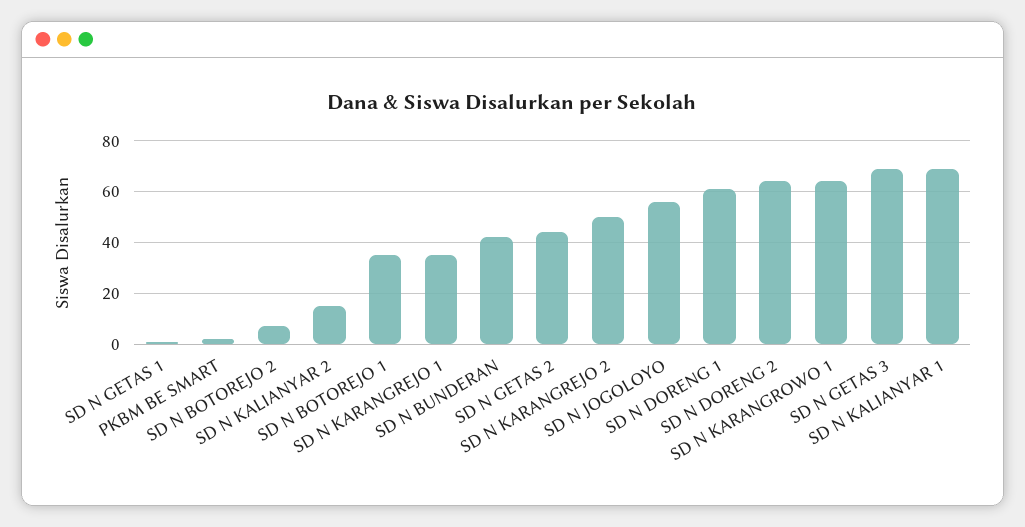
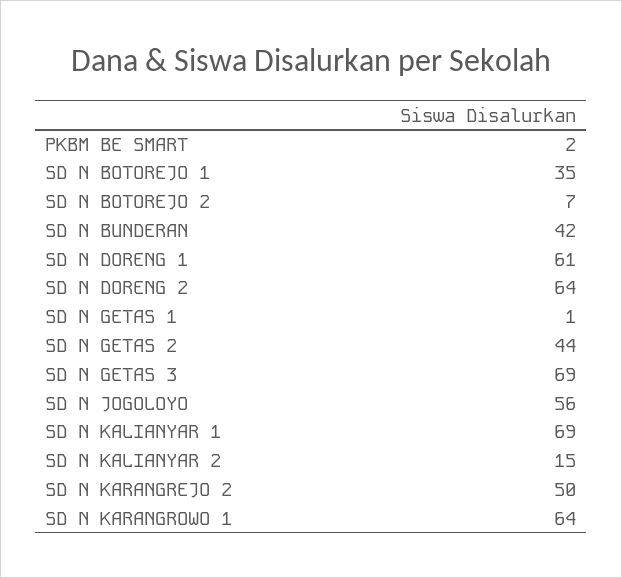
  {
    "SD N GETAS 1": 1,
    "PKBM BE SMART": 2,
    "SD N BOTOREJO 2": 7,
    "SD N KALIANYAR 2": 15,
    "SD N BOTOREJO 1": 35,
-   "SD N KARANGREJO 1": 35,
    "SD N BUNDERAN": 42,
    "SD N GETAS 2": 44,
    "SD N KARANGREJO 2": 50,
    "SD N JOGOLOYO": 56,
    "SD N DORENG 1": 61,
    "SD N DORENG 2": 64,
    "SD N KARANGROWO 1": 64,
    "SD N GETAS 3": 69,
    "SD N KALIANYAR 1": 69
  }

